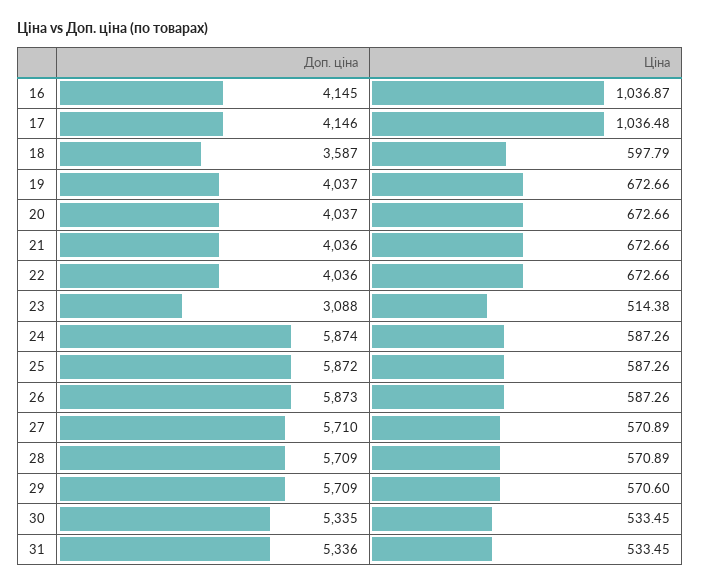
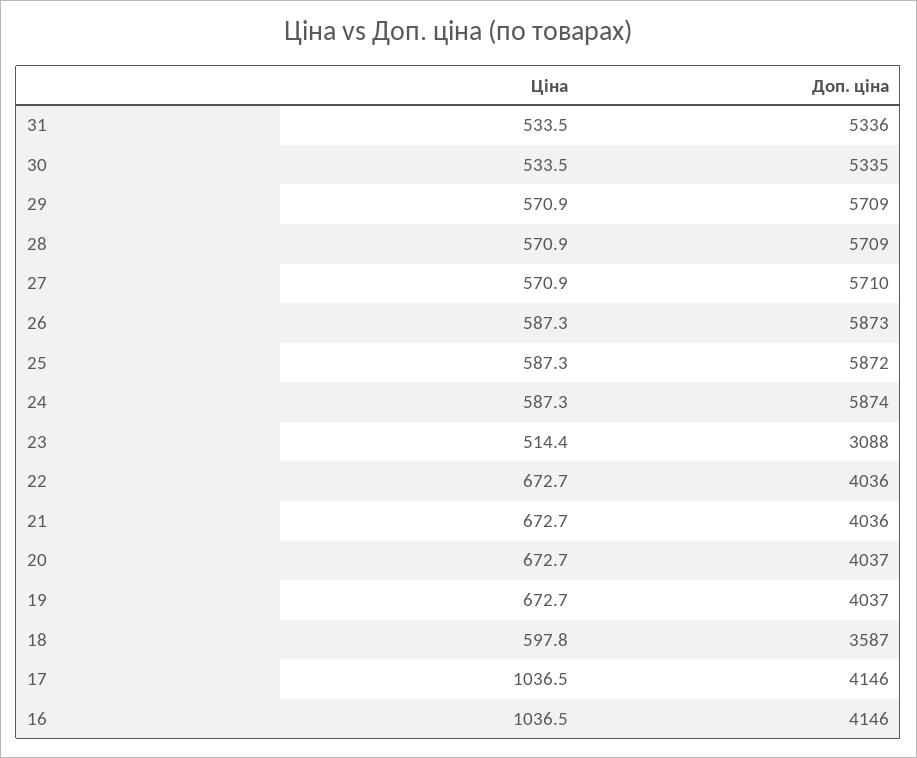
  {
    "Доп. ціна": {
-     "16": 4145,
+     "16": 4146,
      "17": 4146,
      "18": 3587,
      "19": 4037,
      "20": 4037,
      "21": 4036,
      "22": 4036,
      "23": 3088,
      "24": 5874,
      "25": 5872,
      "26": 5873,
      "27": 5710,
      "28": 5709,
      "29": 5709,
      "30": 5335,
      "31": 5336
    },
    "Ціна": {
-     "16": 1036.87,
+     "16": 1036.5,
      "17": 1036.48,
      "18": 597.79,
      "19": 672.66,
      "20": 672.66,
      "21": 672.66,
      "22": 672.66,
      "23": 514.38,
      "24": 587.26,
      "25": 587.26,
      "26": 587.26,
      "27": 570.89,
      "28": 570.89,
-     "29": 570.6,
+     "29": 570.9,
      "30": 533.45,
      "31": 533.45
    }
  }

